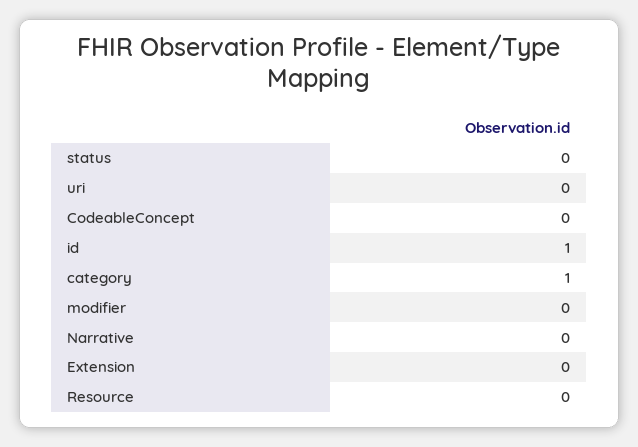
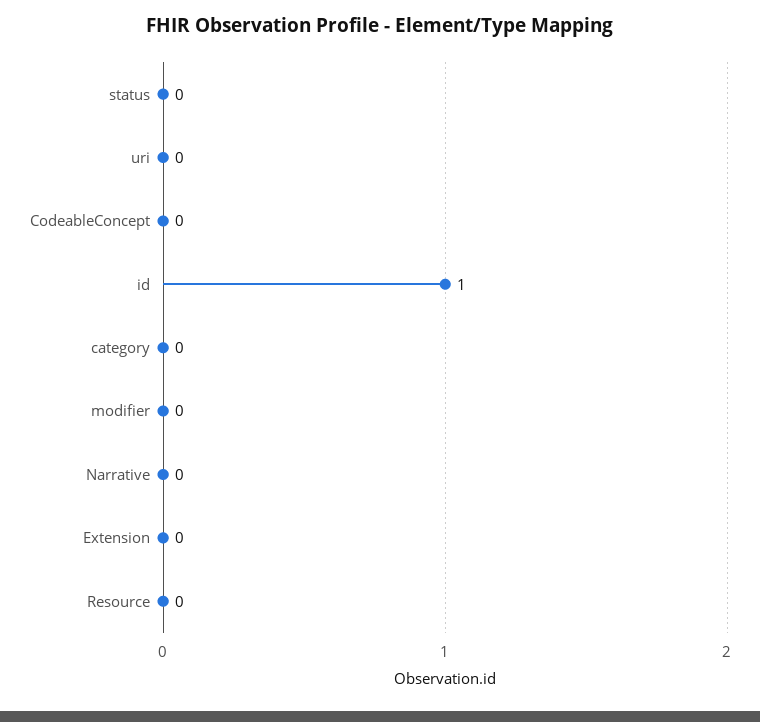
  {
    "status": 0,
    "uri": 0,
    "CodeableConcept": 0,
    "id": 1,
-   "category": 1,
+   "category": 0,
    "modifier": 0,
    "Narrative": 0,
    "Extension": 0,
    "Resource": 0
  }

